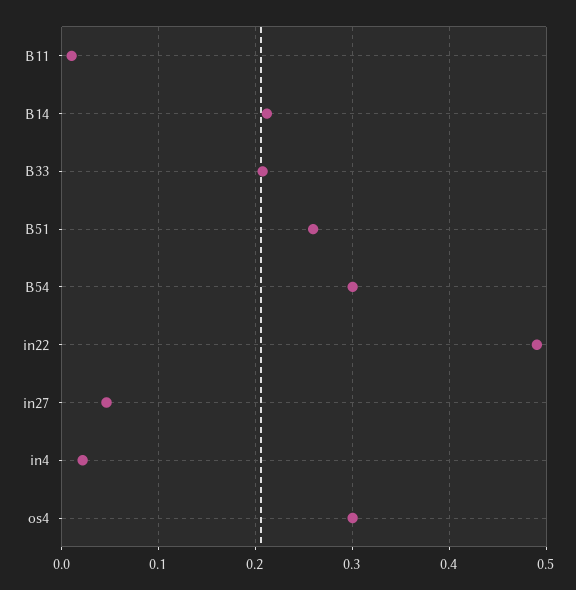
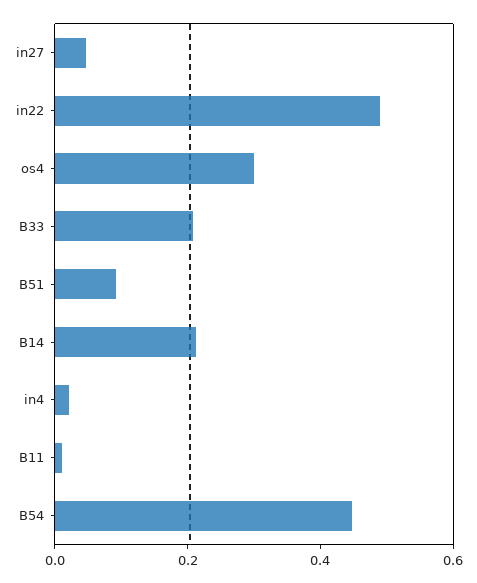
  {
    "B11": 0.01,
    "B14": 0.21,
    "B33": 0.21,
-   "B51": 0.26,
+   "B51": 0.1,
-   "B54": 0.3,
+   "B54": 0.45,
    "in22": 0.49,
    "in27": 0.05,
    "in4": 0.02,
    "os4": 0.3
  }

